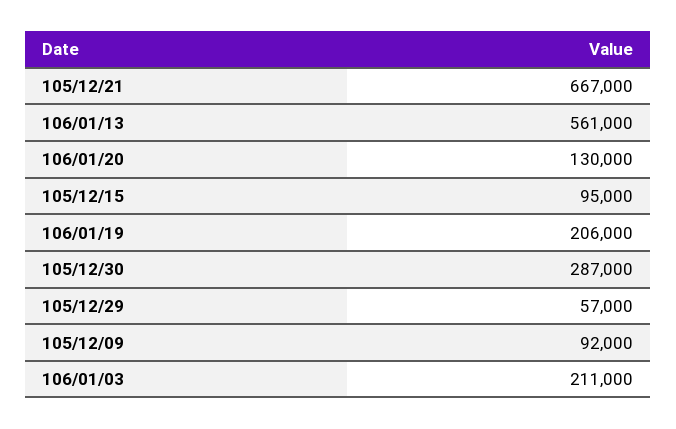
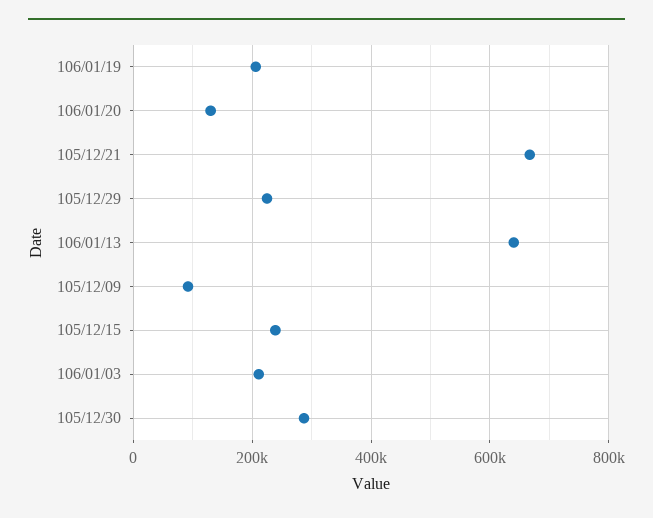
  {
    "105/12/21": 667000,
-   "106/01/13": 561000,
+   "106/01/13": 640000,
    "106/01/20": 130000,
-   "105/12/15": 95000,
+   "105/12/15": 240000,
    "106/01/19": 206000,
    "105/12/30": 287000,
-   "105/12/29": 57000,
+   "105/12/29": 220000,
    "105/12/09": 92000,
    "106/01/03": 211000
  }

